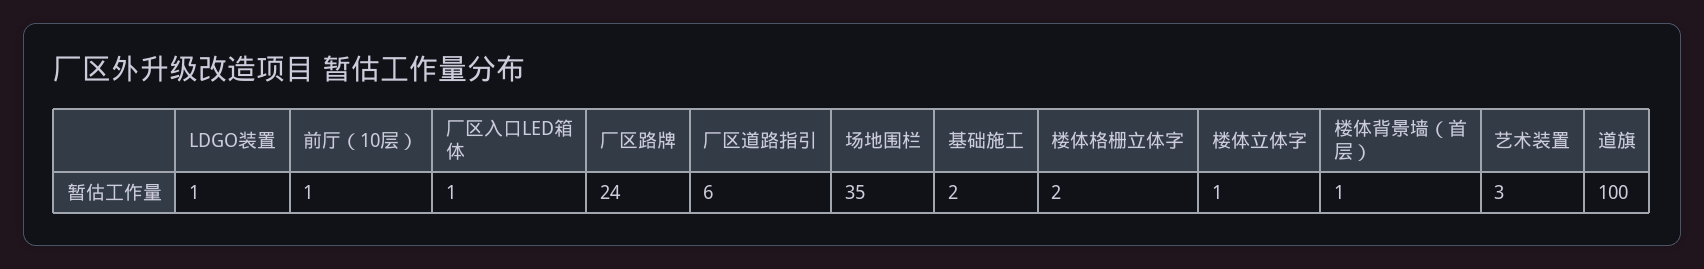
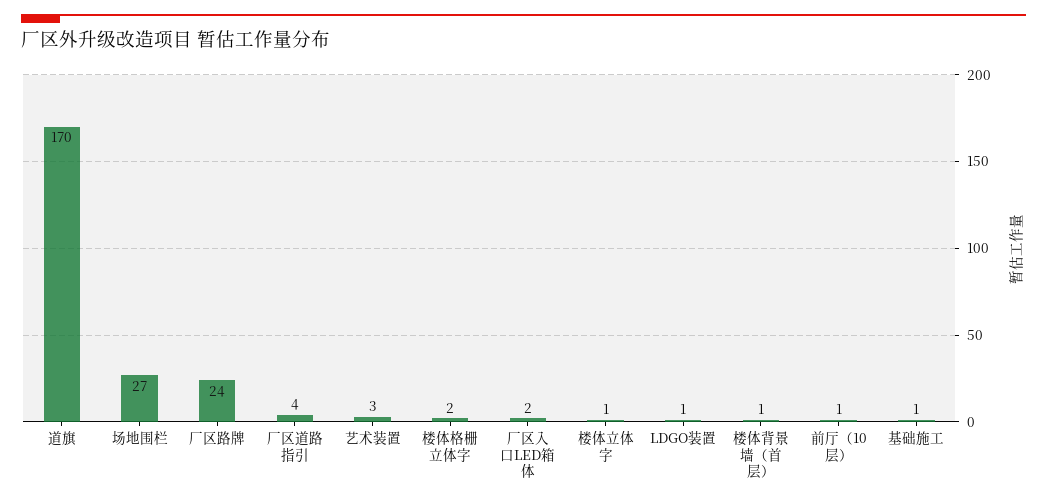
  {
    "LDGO装置": 1,
    "前厅（10层）": 1,
-   "厂区入口LED箱体": 1,
+   "厂区入口LED箱体": 2,
    "厂区路牌": 24,
-   "厂区道路指引": 6,
+   "厂区道路指引": 4,
-   "场地围栏": 35,
+   "场地围栏": 27,
-   "基础施工": 2,
+   "基础施工": 1,
    "楼体格栅立体字": 2,
    "楼体立体字": 1,
    "楼体背景墙（首层）": 1,
    "艺术装置": 3,
-   "道旗": 100
+   "道旗": 170
  }

